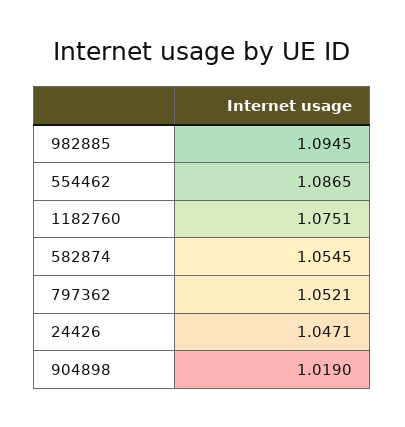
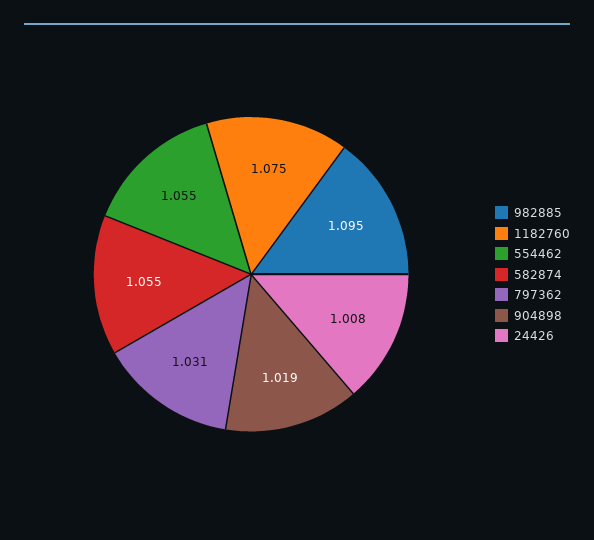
  {
    "982885": 1.0945,
-   "554462": 1.0865,
+   "554462": 1.055,
    "1182760": 1.0751,
    "582874": 1.0545,
-   "797362": 1.0521,
+   "797362": 1.031,
-   "24426": 1.0471,
+   "24426": 1.008,
    "904898": 1.019
  }

